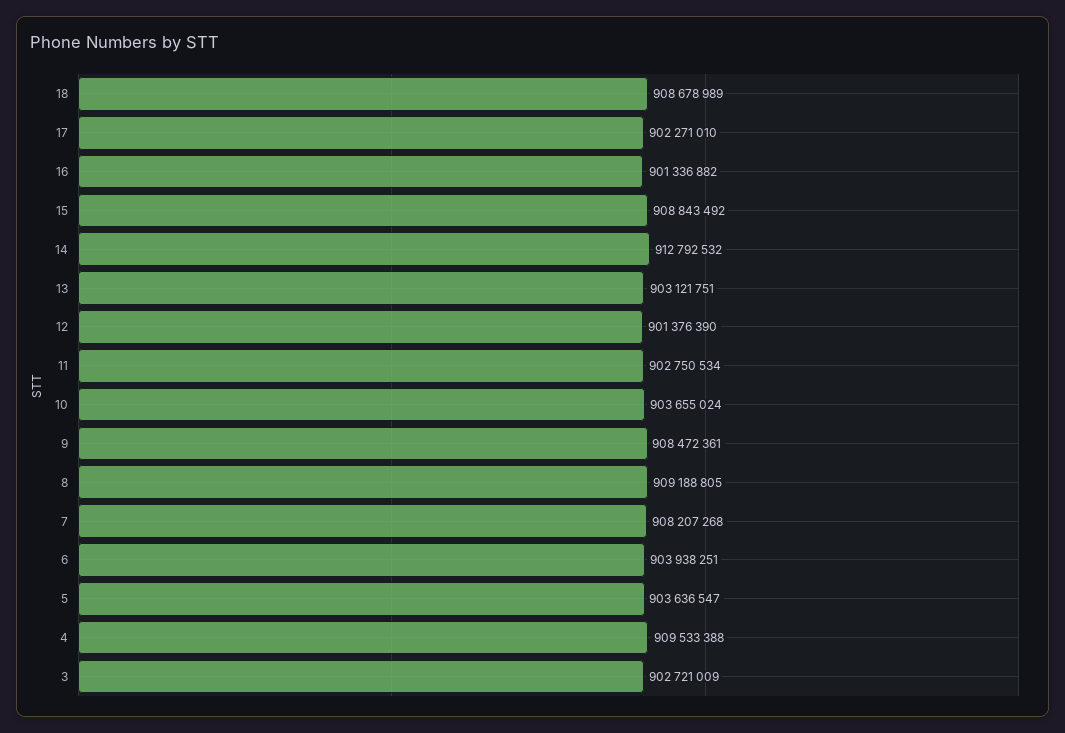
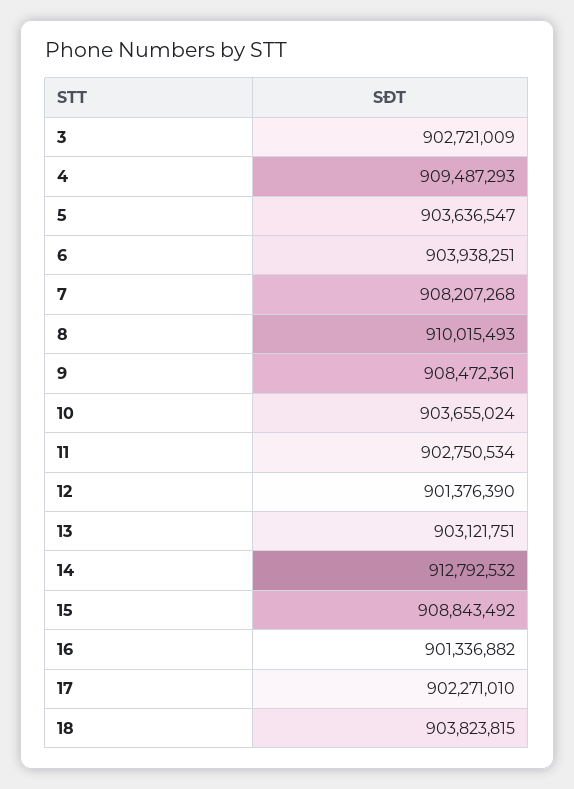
  {
-   "18": 908678989,
+   "18": 903823815,
    "17": 902271010,
    "16": 901336882,
    "15": 908843492,
    "14": 912792532,
    "13": 903121751,
    "12": 901376390,
    "11": 902750534,
    "10": 903655024,
    "9": 908472361,
-   "8": 909188805,
+   "8": 910015493,
    "7": 908207268,
    "6": 903938251,
    "5": 903636547,
-   "4": 909533388,
+   "4": 909487293,
    "3": 902721009
  }

